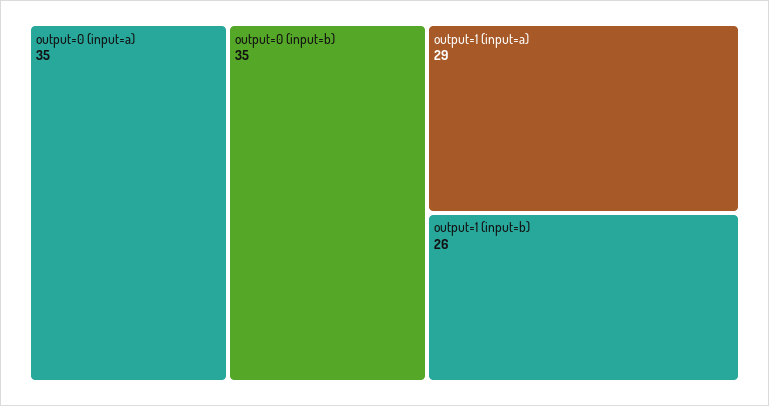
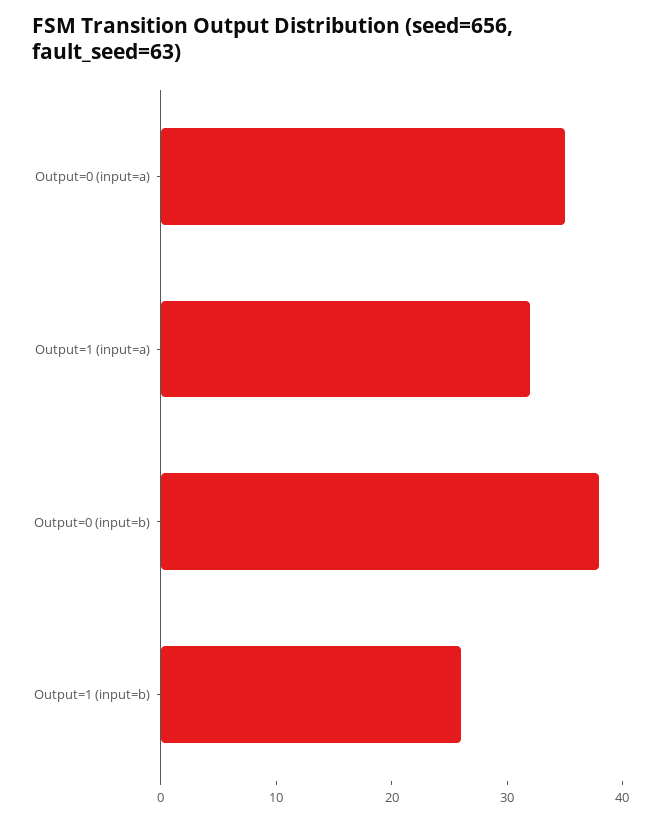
  {
    "output=0 (input=a)": 35,
-   "output=0 (input=b)": 35,
+   "output=0 (input=b)": 38,
-   "output=1 (input=a)": 29,
+   "output=1 (input=a)": 32,
    "output=1 (input=b)": 26
  }

